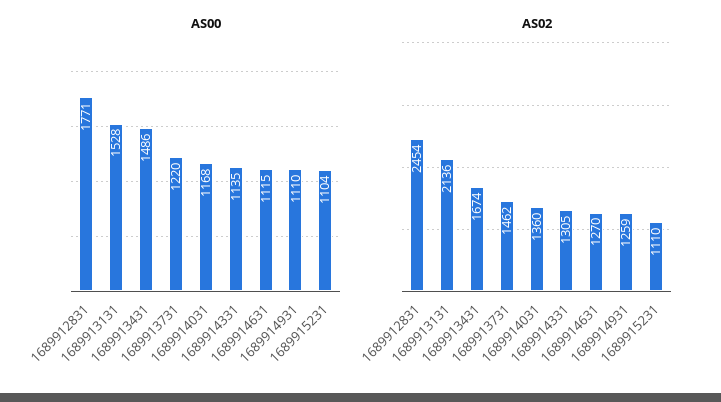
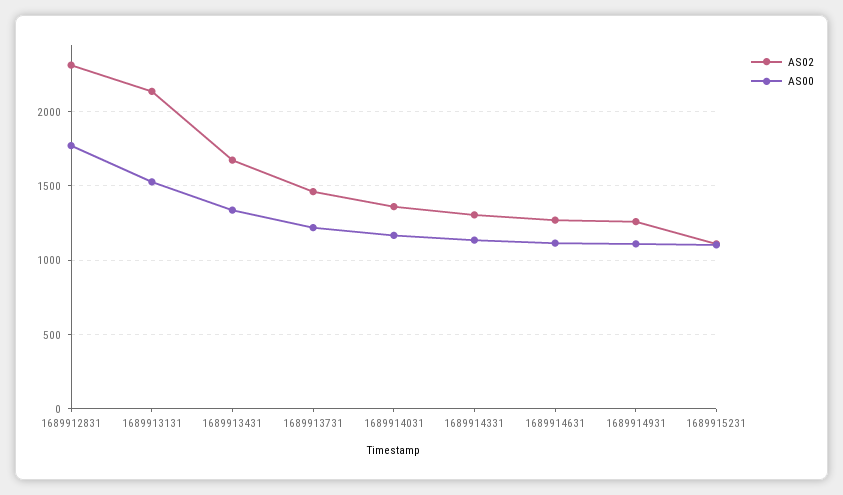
  {
    "AS00": {
      "1689912831": 1771,
      "1689913131": 1528,
-     "1689913431": 1486,
+     "1689913431": 1350,
      "1689913731": 1220,
      "1689914031": 1168,
      "1689914331": 1135,
      "1689914631": 1115,
      "1689914931": 1110,
      "1689915231": 1104
    },
    "AS02": {
-     "1689912831": 2454,
+     "1689912831": 2300,
      "1689913131": 2136,
      "1689913431": 1674,
      "1689913731": 1462,
      "1689914031": 1360,
      "1689914331": 1305,
      "1689914631": 1270,
      "1689914931": 1259,
      "1689915231": 1110
    }
  }

